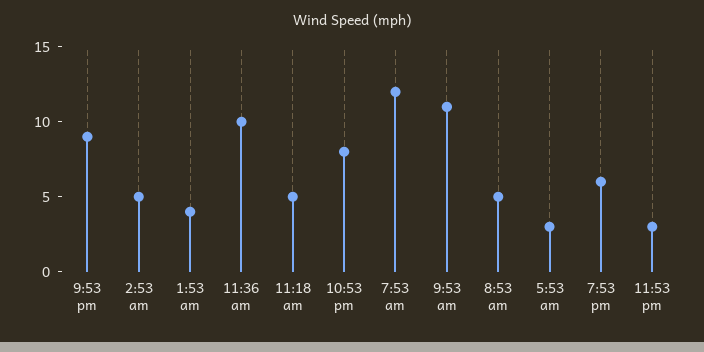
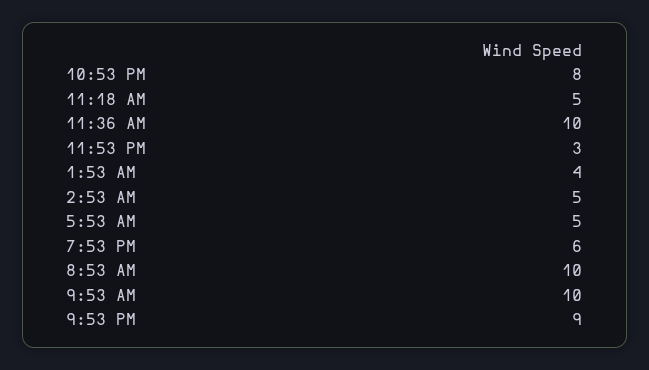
  {
    "9:53 pm": 9,
    "2:53 am": 5,
    "1:53 am": 4,
    "11:36 am": 10,
    "11:18 am": 5,
    "10:53 pm": 8,
-   "7:53 am": 12,
-   "9:53 am": 11,
+   "9:53 am": 10,
-   "8:53 am": 5,
+   "8:53 am": 10,
-   "5:53 am": 3,
+   "5:53 am": 5,
    "7:53 pm": 6,
    "11:53 pm": 3
  }

